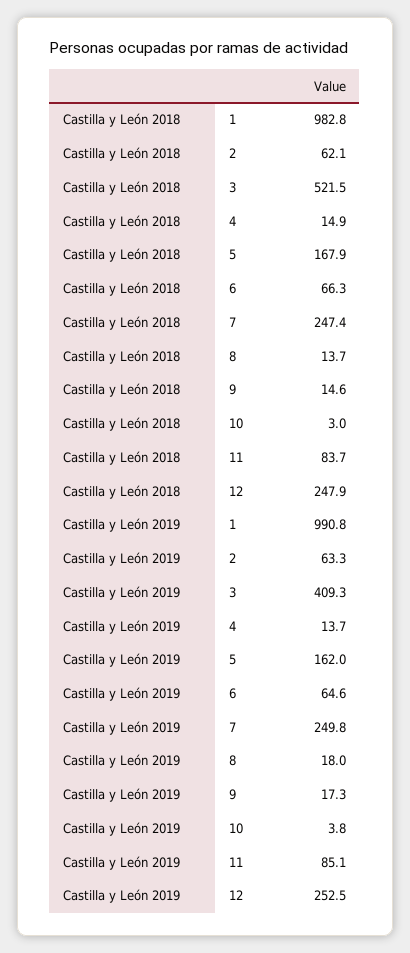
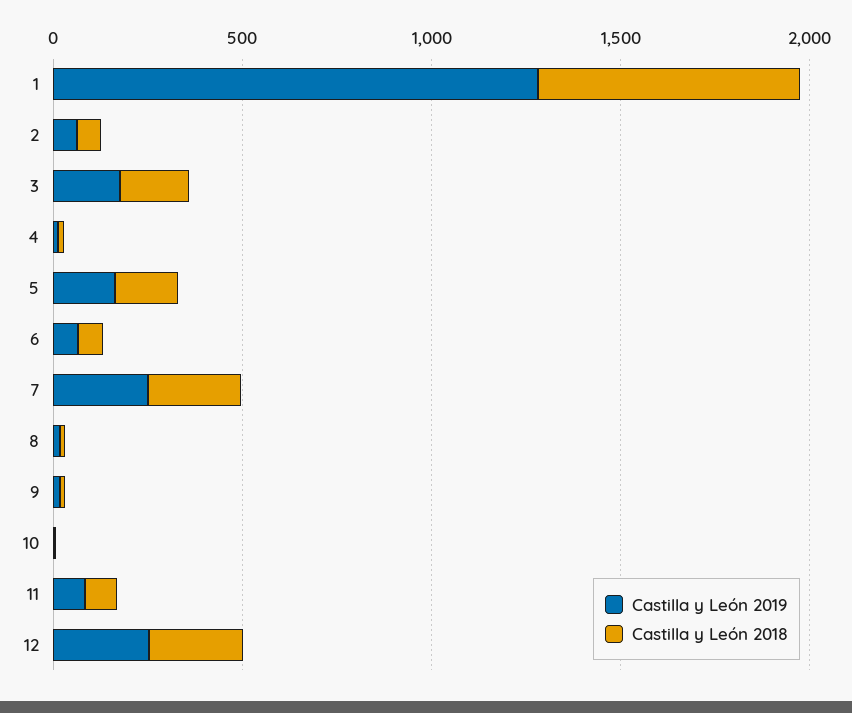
  {
    "Castilla y León 2018": {
-     "1": 982.8,
+     "1": 700,
      "2": 62.1,
-     "3": 521.5,
+     "3": 200,
      "4": 14.9,
      "5": 167.9,
      "6": 66.3,
      "7": 247.4,
      "8": 13.7,
      "9": 14.6,
      "10": 3,
      "11": 83.7,
      "12": 247.9
    },
    "Castilla y León 2019": {
-     "1": 990.8,
+     "1": 1300,
      "2": 63.3,
-     "3": 409.3,
+     "3": 200,
      "4": 13.7,
      "5": 162,
      "6": 64.6,
      "7": 249.8,
      "8": 18,
      "9": 17.3,
      "10": 3.8,
      "11": 85.1,
      "12": 252.5
    }
  }

